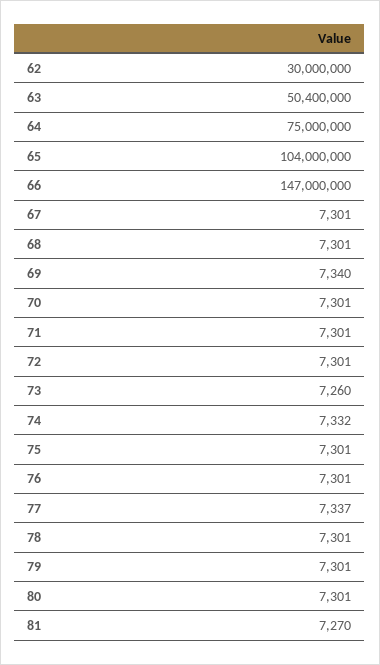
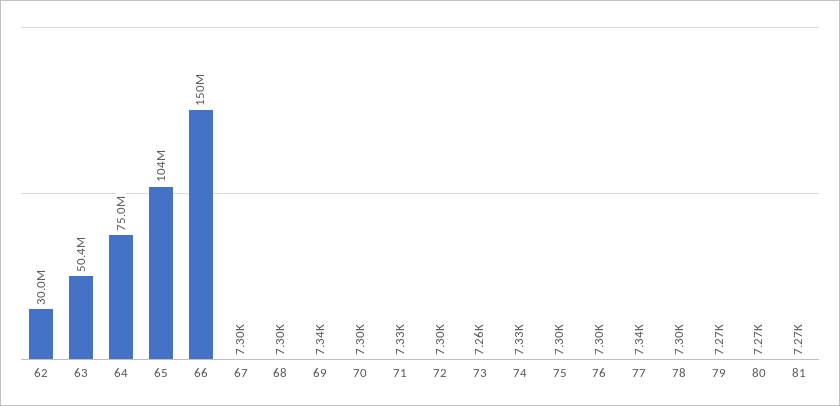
  {
    "62": 30000000,
    "63": 50400000,
    "64": 75000000,
    "65": 104000000,
-   "66": 147000000,
+   "66": 150000000,
    "67": 7301,
    "68": 7301,
    "69": 7340,
    "70": 7301,
-   "71": 7301,
+   "71": 7330,
    "72": 7301,
    "73": 7260,
    "74": 7332,
    "75": 7301,
    "76": 7301,
    "77": 7337,
    "78": 7301,
-   "79": 7301,
+   "79": 7270,
-   "80": 7301,
+   "80": 7270,
    "81": 7270
  }

